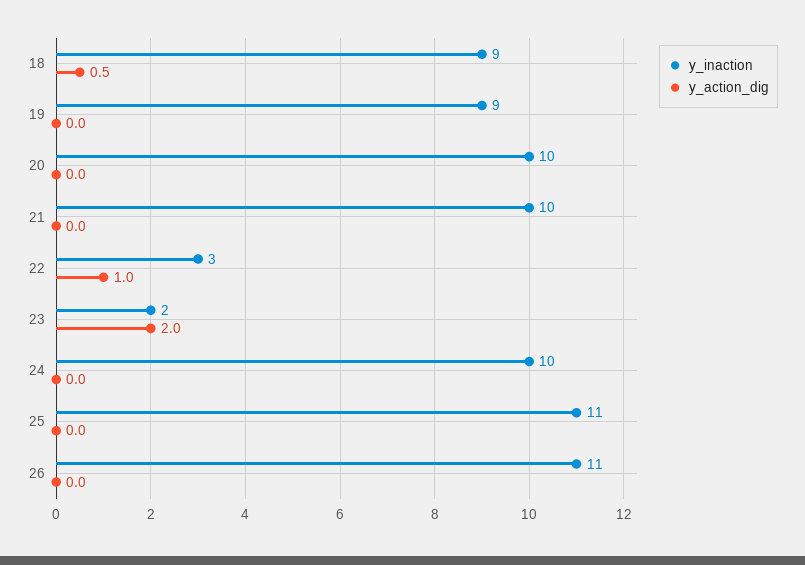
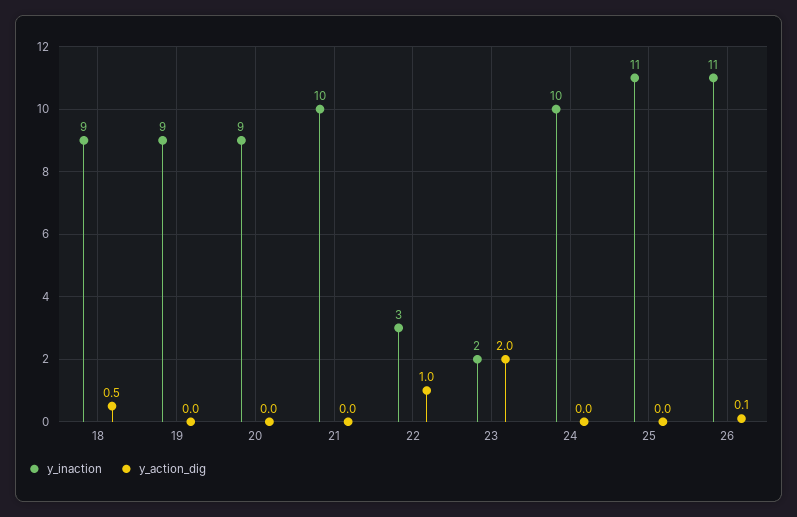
  {
    "y_inaction": {
      "18": 9,
      "19": 9,
-     "20": 10,
+     "20": 9,
      "21": 10,
      "22": 3,
      "23": 2,
      "24": 10,
      "25": 11,
      "26": 11
    },
    "y_action_dig": {
      "18": 0.5,
      "19": 0,
      "20": 0,
      "21": 0,
      "22": 1,
      "23": 2,
      "24": 0,
      "25": 0,
-     "26": 0
+     "26": 0.1
    }
  }

